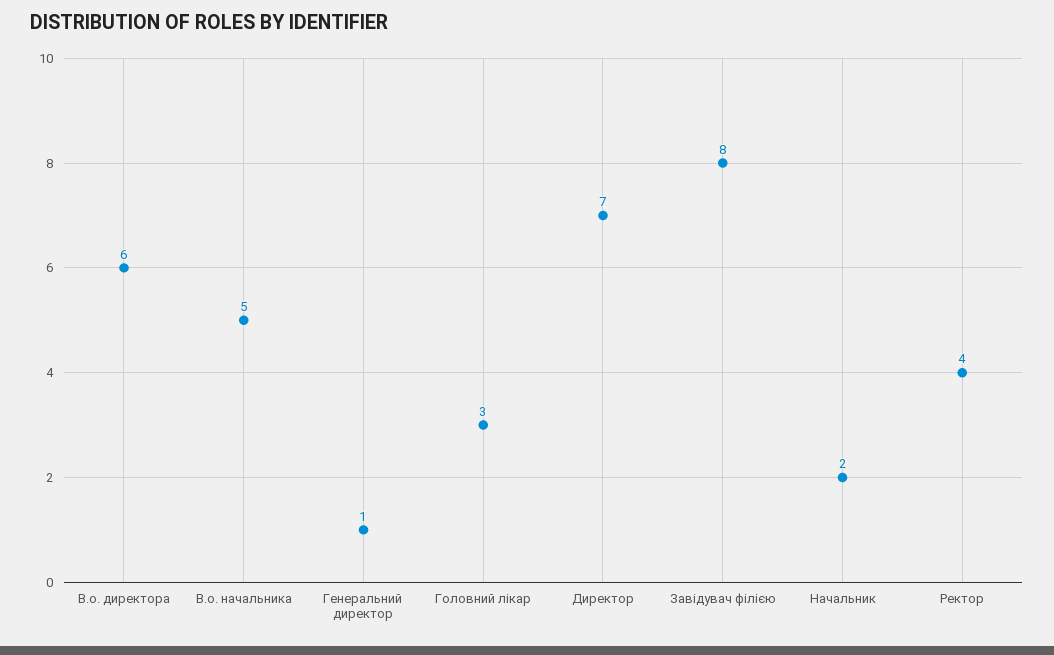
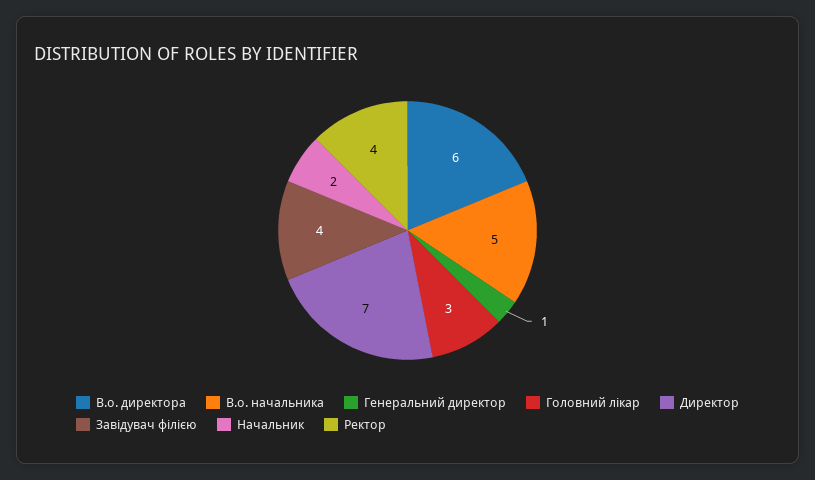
  {
    "В.о. директора": 6,
    "В.о. начальника": 5,
    "Генеральний директор": 1,
    "Головний лікар": 3,
    "Директор": 7,
-   "Завідувач філією": 8,
+   "Завідувач філією": 4,
    "Начальник": 2,
    "Ректор": 4
  }

